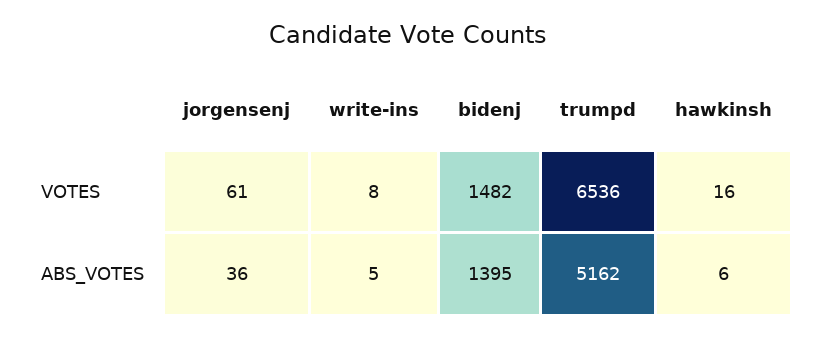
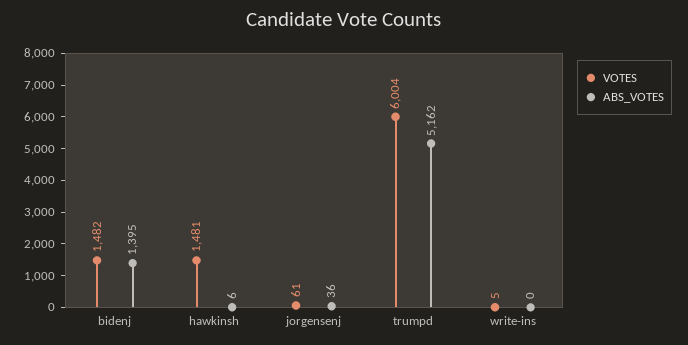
  {
    "VOTES": {
      "jorgensenj": 61,
-     "write-ins": 8,
+     "write-ins": 5,
      "bidenj": 1482,
-     "trumpd": 6536,
+     "trumpd": 6004,
-     "hawkinsh": 16
+     "hawkinsh": 1481
    },
    "ABS_VOTES": {
      "jorgensenj": 36,
-     "write-ins": 5,
+     "write-ins": 0,
      "bidenj": 1395,
      "trumpd": 5162,
      "hawkinsh": 6
    }
  }

